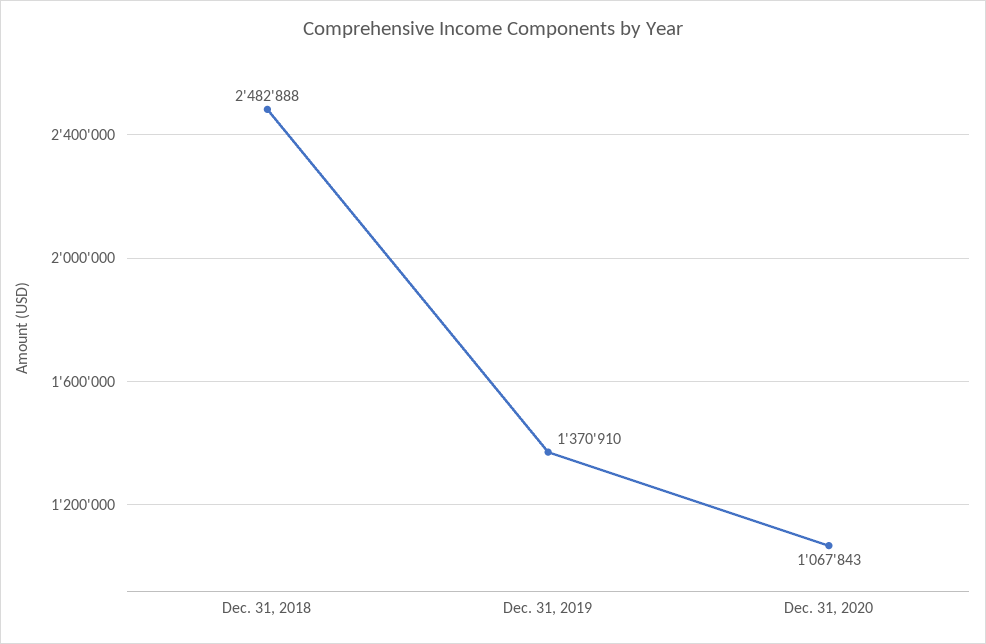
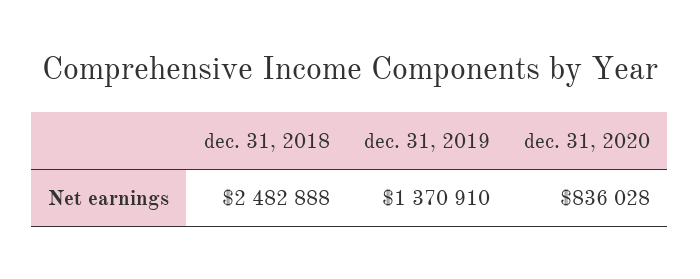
  {
    "Dec. 31, 2018": 2482888,
    "Dec. 31, 2019": 1370910,
-   "Dec. 31, 2020": 1067843
+   "Dec. 31, 2020": 836028
  }

